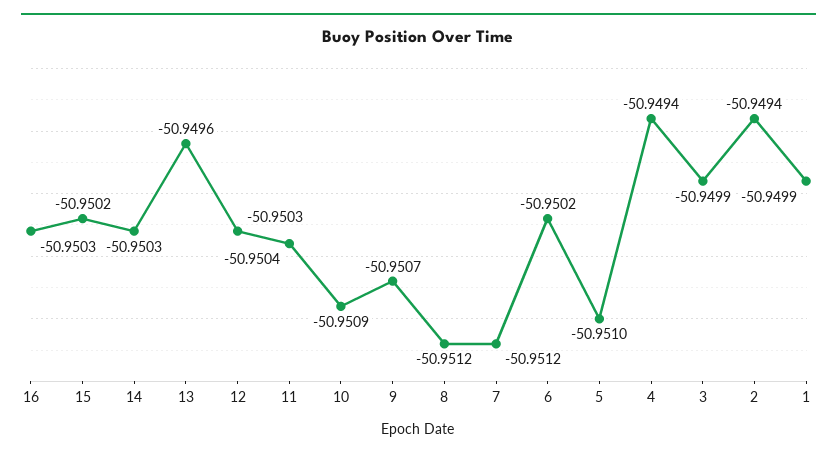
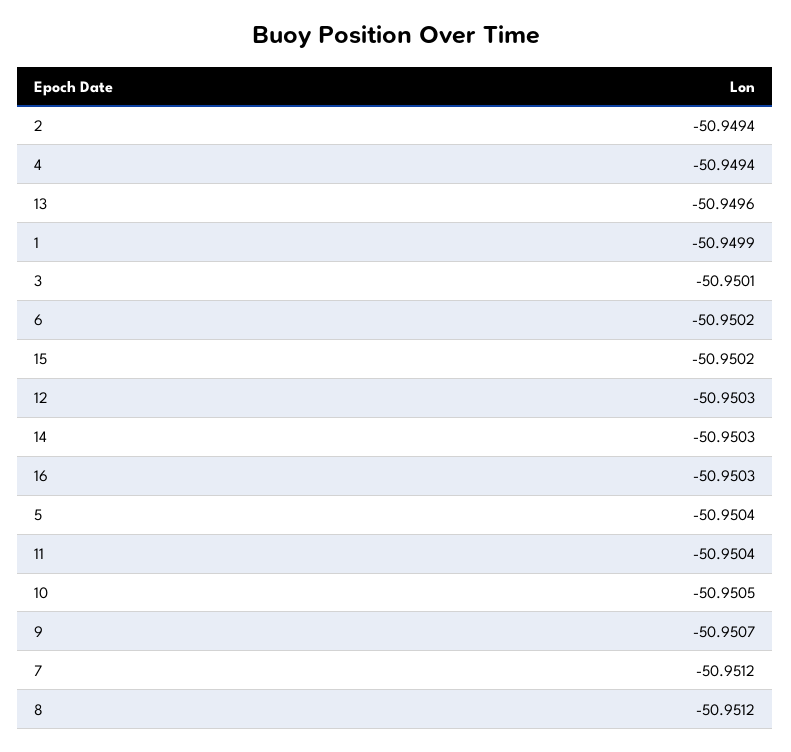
  {
    "16": -50.9503,
    "15": -50.9502,
    "14": -50.9503,
    "13": -50.9496,
    "12": -50.9503,
    "11": -50.9504,
-   "10": -50.9509,
+   "10": -50.9505,
    "9": -50.9507,
    "8": -50.9512,
    "7": -50.9512,
    "6": -50.9502,
-   "5": -50.951,
+   "5": -50.9504,
    "4": -50.9494,
-   "3": -50.9499,
+   "3": -50.9501,
    "2": -50.9494,
    "1": -50.9499
  }

